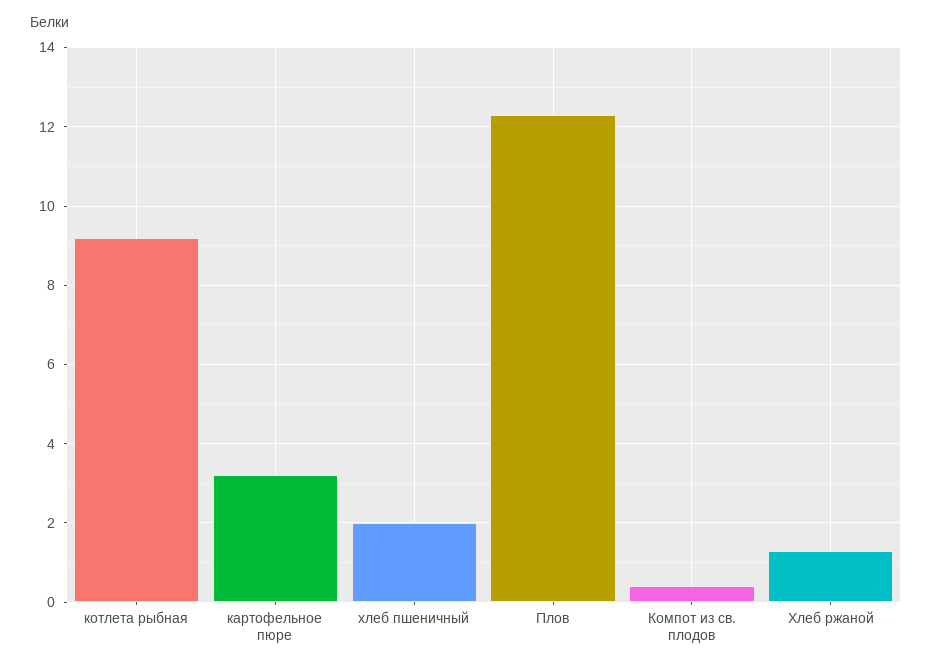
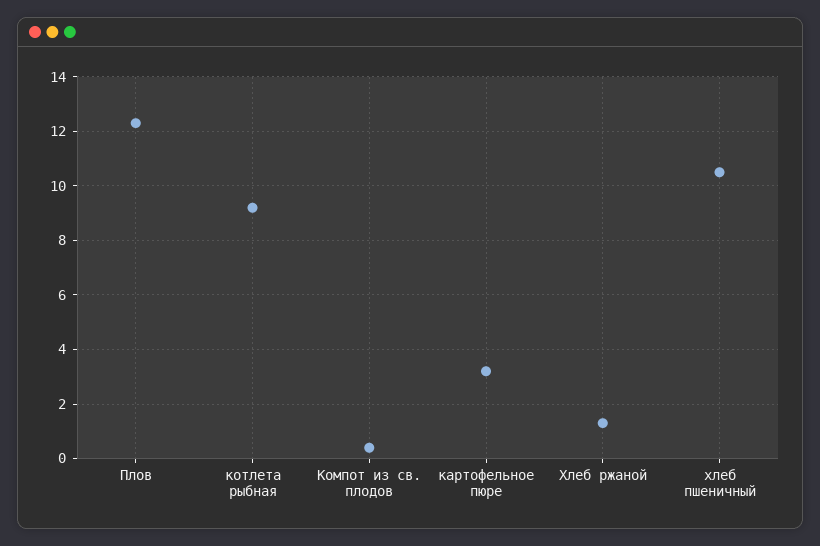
  {
    "котлета рыбная": 9,
    "картофельное пюре": 3,
-   "хлеб пшеничный": 2,
+   "хлеб пшеничный": 10.5,
    "Плов": 12.5,
    "Компот из св. плодов": 0.5,
    "Хлеб ржаной": 1.5
  }

